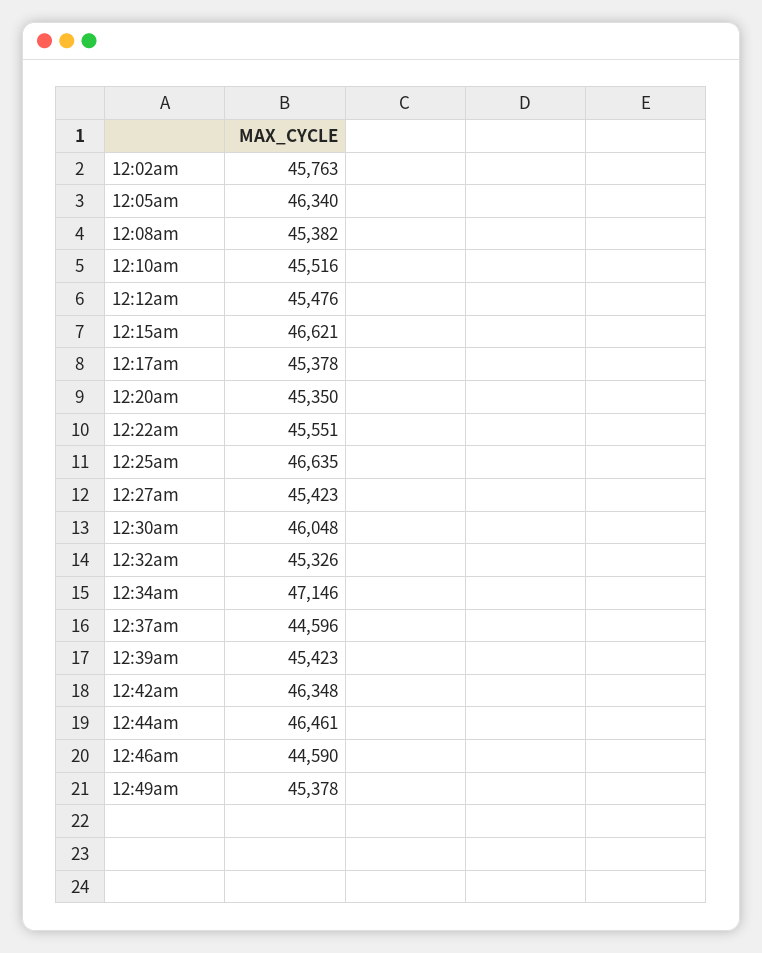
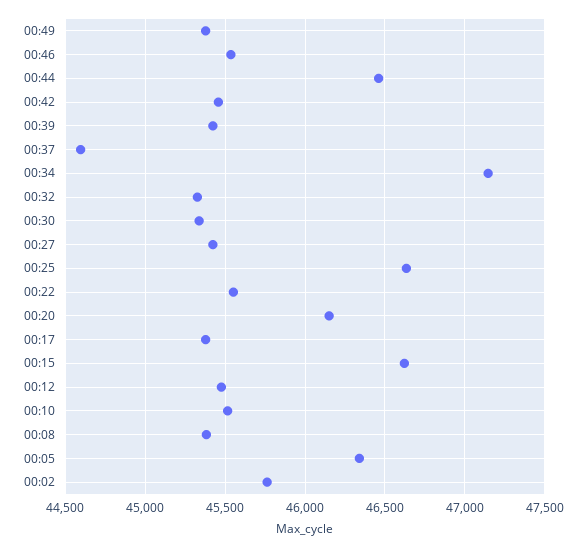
  {
    "12:02am": 45763,
    "12:05am": 46340,
    "12:08am": 45382,
    "12:10am": 45516,
    "12:12am": 45476,
    "12:15am": 46621,
    "12:17am": 45378,
-   "12:20am": 45350,
+   "12:20am": 46150,
    "12:22am": 45551,
    "12:25am": 46635,
    "12:27am": 45423,
-   "12:30am": 46048,
+   "12:30am": 45350,
    "12:32am": 45326,
    "12:34am": 47146,
    "12:37am": 44596,
    "12:39am": 45423,
-   "12:42am": 46348,
+   "12:42am": 45450,
    "12:44am": 46461,
-   "12:46am": 44590,
+   "12:46am": 45550,
    "12:49am": 45378
  }

